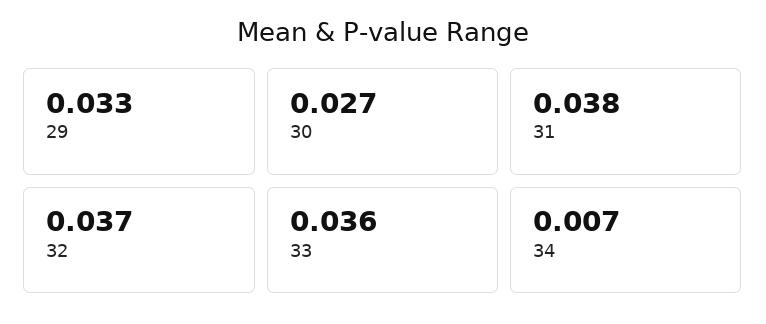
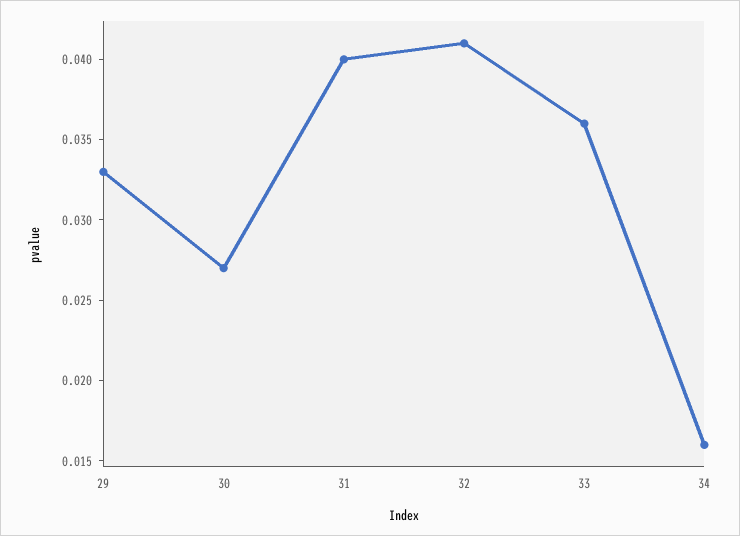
  {
    "29": 0.033,
    "30": 0.027,
-   "31": 0.038,
+   "31": 0.04,
-   "32": 0.037,
+   "32": 0.041,
    "33": 0.036,
-   "34": 0.007
+   "34": 0.016
  }

